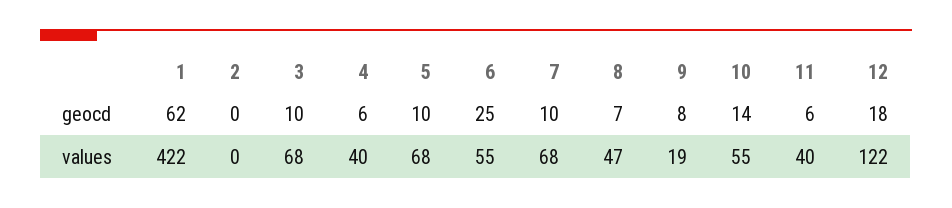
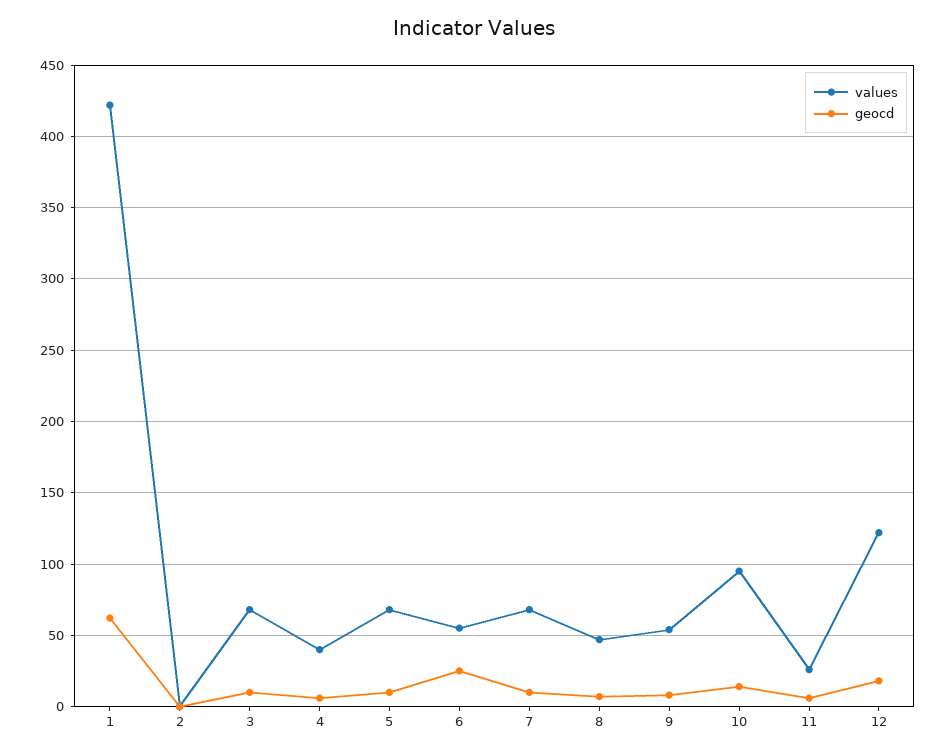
  {
    "geocd": {
      "1": 62,
      "2": 0,
      "3": 10,
      "4": 6,
      "5": 10,
      "6": 25,
      "7": 10,
      "8": 7,
      "9": 8,
      "10": 14,
      "11": 6,
      "12": 18
    },
    "values": {
      "1": 422,
      "2": 0,
      "3": 68,
      "4": 40,
      "5": 68,
      "6": 55,
      "7": 68,
      "8": 47,
-     "9": 19,
+     "9": 55,
-     "10": 55,
+     "10": 95,
-     "11": 40,
+     "11": 25,
      "12": 122
    }
  }

